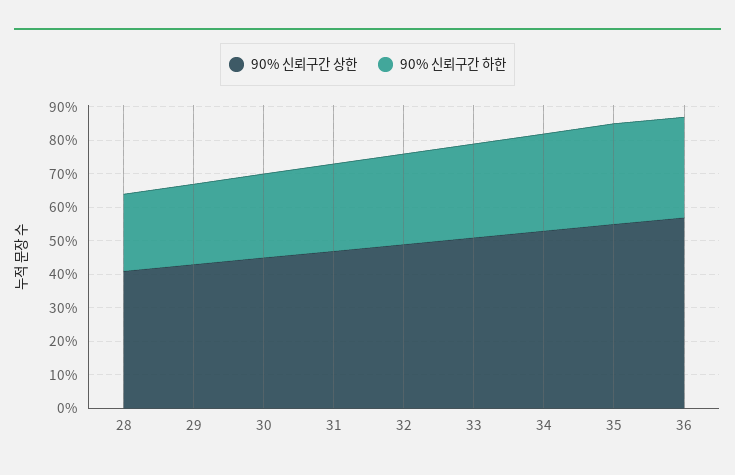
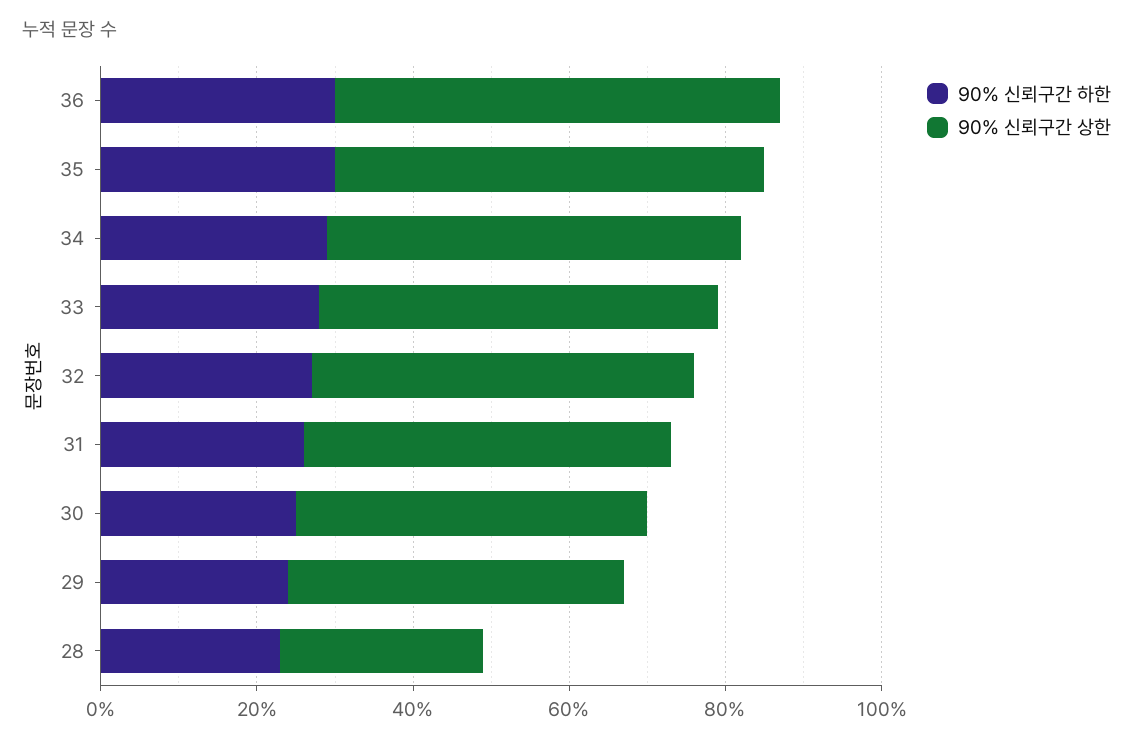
  {
    "90% 신뢰구간 상한": {
-     "28": 40,
+     "28": 25,
      "29": 45,
      "30": 45,
      "31": 45,
      "32": 50,
      "33": 50,
      "34": 55,
      "35": 55,
      "36": 55
    },
    "90% 신뢰구간 하한": {
      "28": 25,
      "29": 25,
      "30": 25,
      "31": 25,
      "32": 25,
      "33": 30,
      "34": 30,
      "35": 30,
      "36": 30
    }
  }

